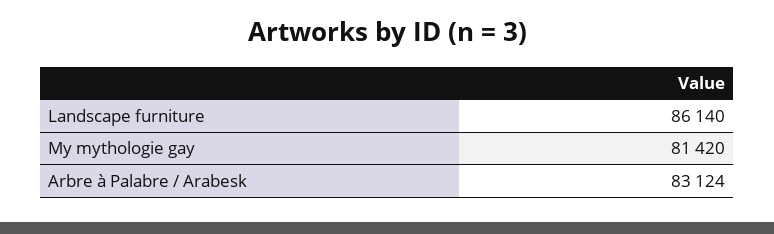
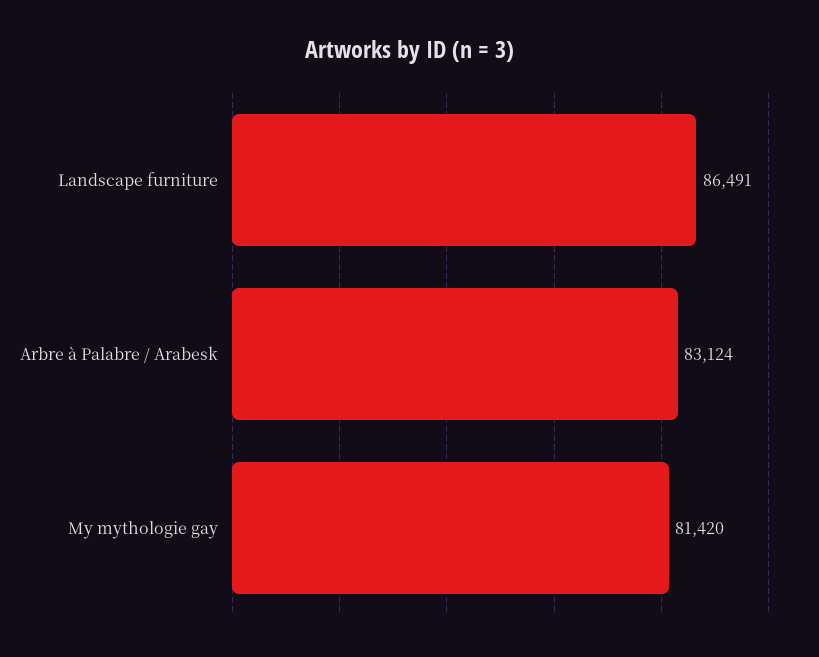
  {
-   "Landscape furniture": 86140,
+   "Landscape furniture": 86491,
    "My mythologie gay": 81420,
    "Arbre à Palabre / Arabesk": 83124
  }

